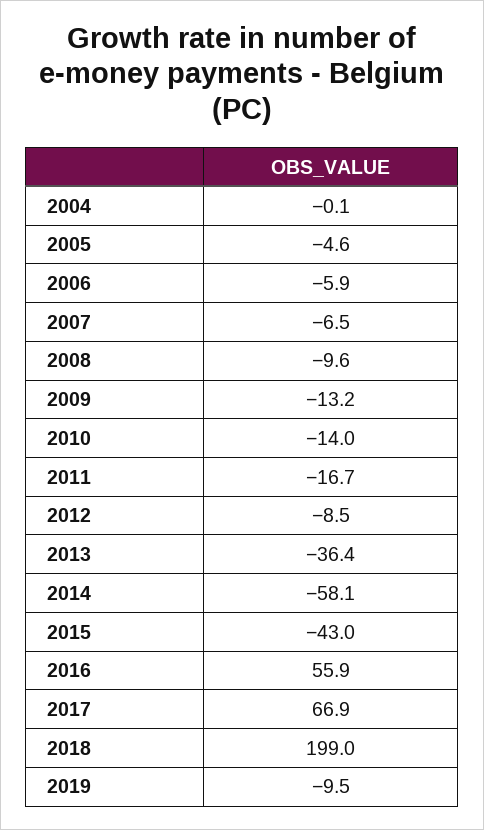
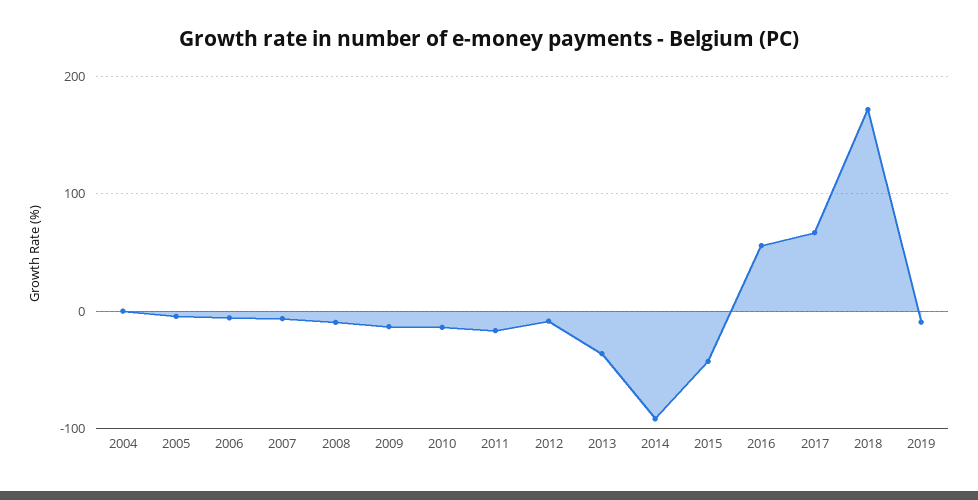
  {
    "2004": -0.1,
    "2005": -4.6,
    "2006": -5.9,
    "2007": -6.5,
    "2008": -9.6,
    "2009": -13.2,
    "2010": -14,
    "2011": -16.7,
    "2012": -8.5,
    "2013": -36.4,
-   "2014": -58.1,
+   "2014": -90,
    "2015": -43,
    "2016": 55.9,
    "2017": 66.9,
-   "2018": 199,
+   "2018": 170,
    "2019": -9.5
  }

